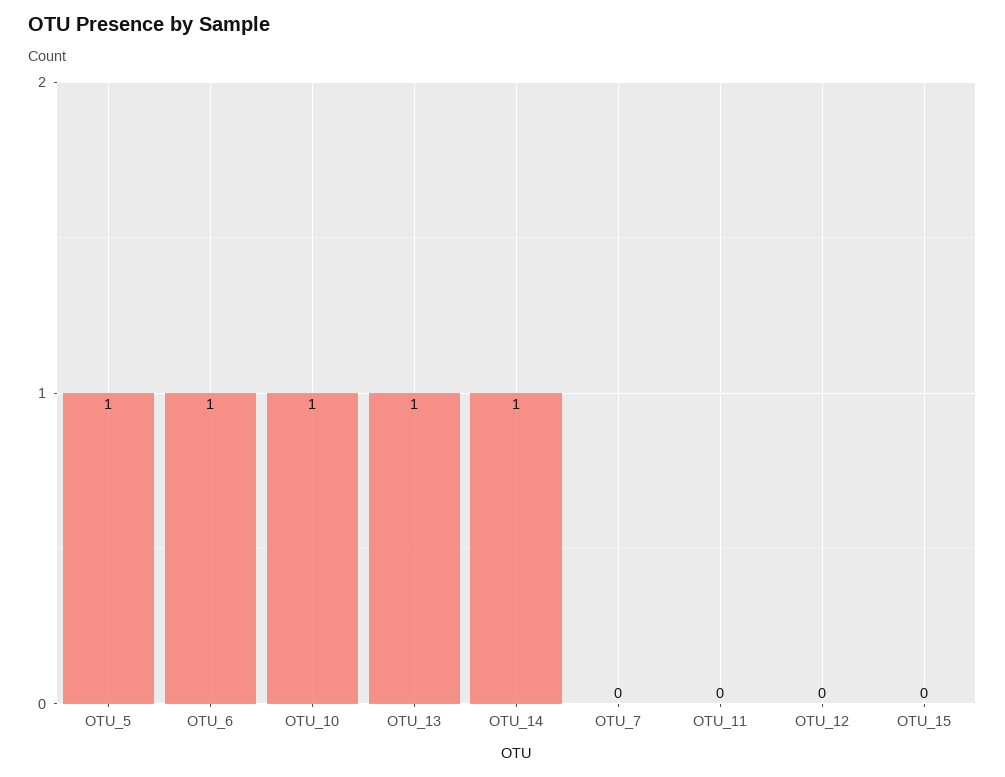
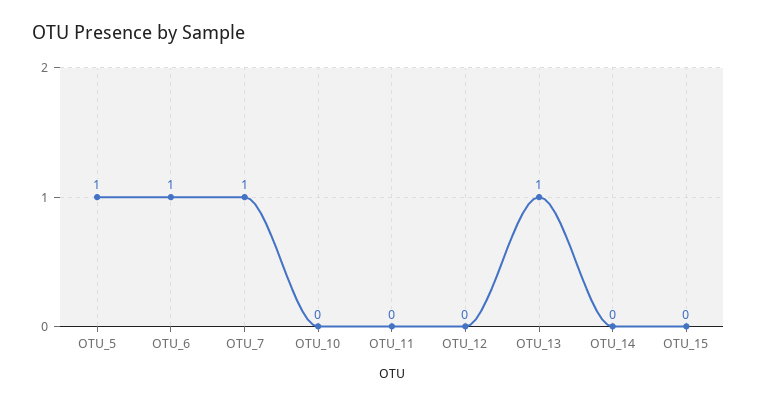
  {
    "OTU_5": 1,
    "OTU_6": 1,
-   "OTU_10": 1,
+   "OTU_10": 0,
    "OTU_13": 1,
-   "OTU_14": 1,
+   "OTU_14": 0,
-   "OTU_7": 0,
+   "OTU_7": 1,
    "OTU_11": 0,
    "OTU_12": 0,
    "OTU_15": 0
  }

